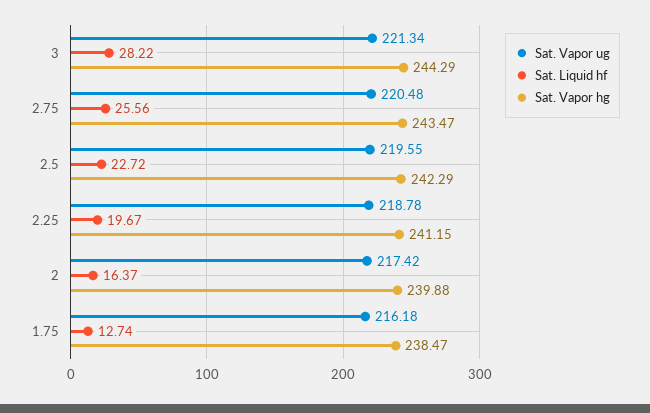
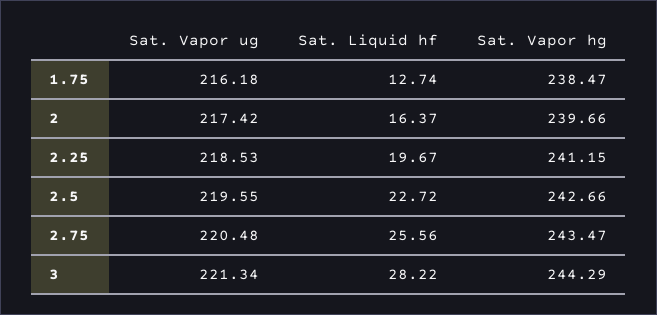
  {
    "Sat. Vapor ug": {
      "3": 221.34,
      "2.75": 220.48,
      "2.5": 219.55,
-     "2.25": 218.78,
+     "2.25": 218.53,
      "2": 217.42,
      "1.75": 216.18
    },
    "Sat. Liquid hf": {
      "3": 28.22,
      "2.75": 25.56,
      "2.5": 22.72,
      "2.25": 19.67,
      "2": 16.37,
      "1.75": 12.74
    },
    "Sat. Vapor hg": {
      "3": 244.29,
      "2.75": 243.47,
-     "2.5": 242.29,
+     "2.5": 242.66,
      "2.25": 241.15,
-     "2": 239.88,
+     "2": 239.66,
      "1.75": 238.47
    }
  }

